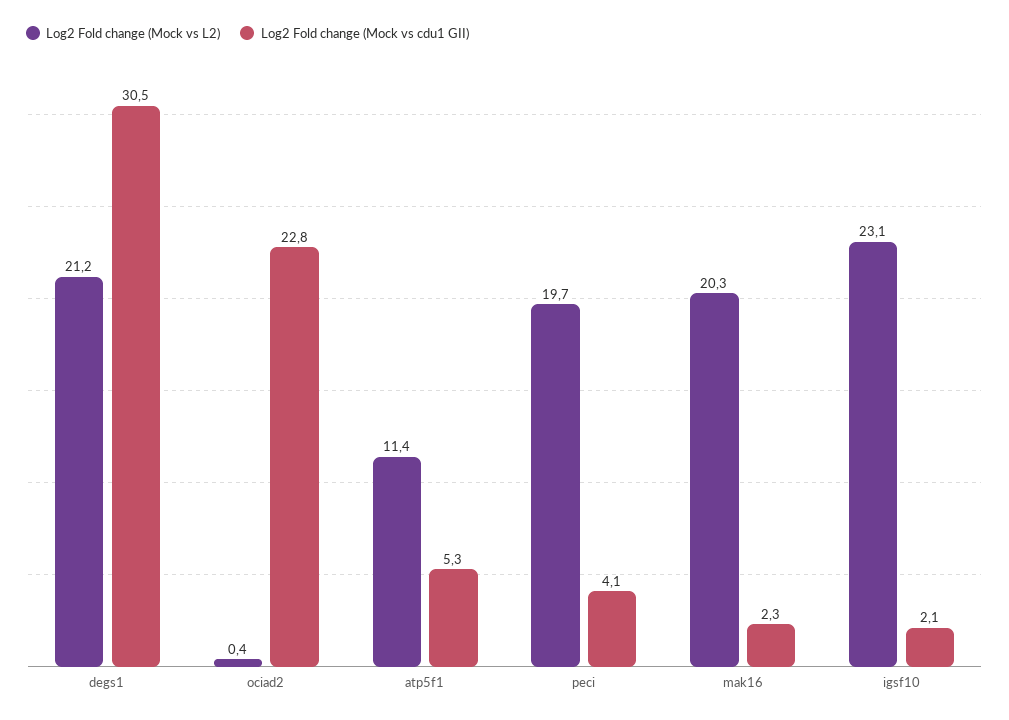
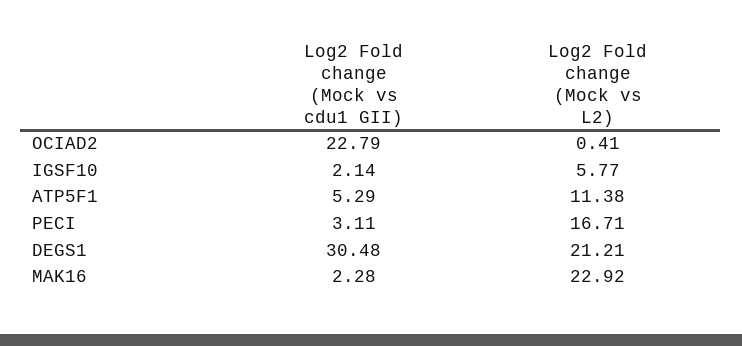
  {
    "Log2 Fold change (Mock vs L2)": {
      "degs1": 21.21,
      "ociad2": 0.41,
      "atp5f1": 11.38,
-     "peci": 19.7,
+     "peci": 16.71,
-     "mak16": 20.3,
+     "mak16": 22.92,
-     "igsf10": 23.1
+     "igsf10": 5.77
    },
    "Log2 Fold change (Mock vs cdu1 GII)": {
      "degs1": 30.48,
      "ociad2": 22.79,
      "atp5f1": 5.29,
-     "peci": 4.1,
+     "peci": 3.11,
      "mak16": 2.28,
      "igsf10": 2.14
    }
  }

